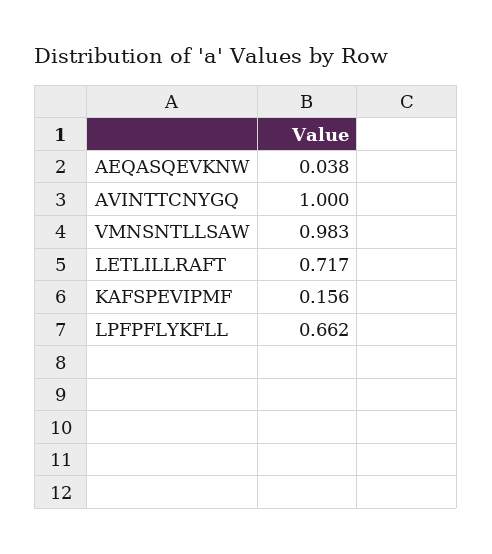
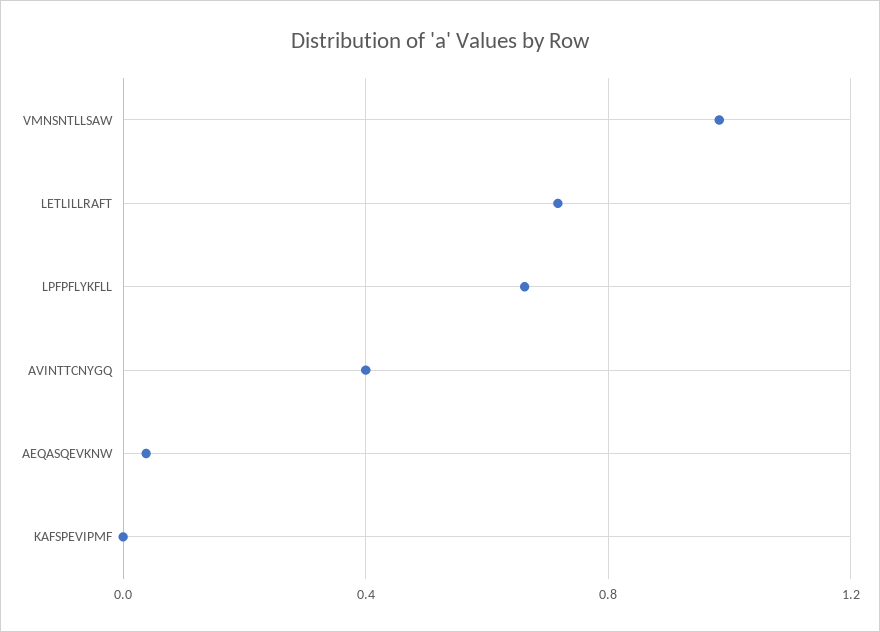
  {
    "AEQASQEVKNW": 0.038,
-   "AVINTTCNYGQ": 1,
+   "AVINTTCNYGQ": 0.4,
    "VMNSNTLLSAW": 0.983,
    "LETLILLRAFT": 0.717,
-   "KAFSPEVIPMF": 0.156,
+   "KAFSPEVIPMF": 0,
    "LPFPFLYKFLL": 0.662
  }

